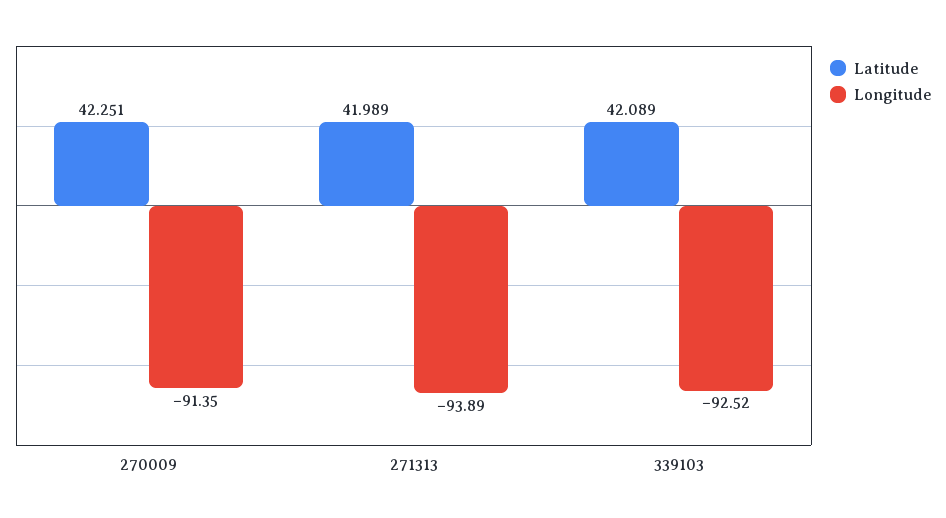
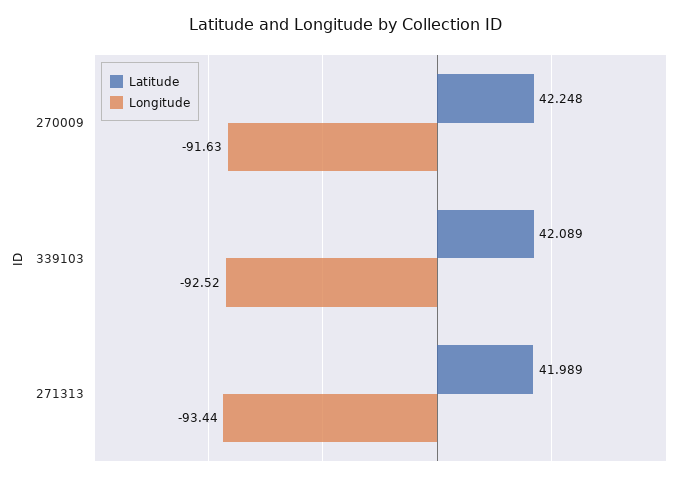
  {
    "Latitude": {
-     "270009": 42.251,
+     "270009": 42.248,
      "271313": 41.989,
      "339103": 42.089
    },
    "Longitude": {
-     "270009": -91.35,
+     "270009": -91.63,
-     "271313": -93.89,
+     "271313": -93.44,
      "339103": -92.52
    }
  }

